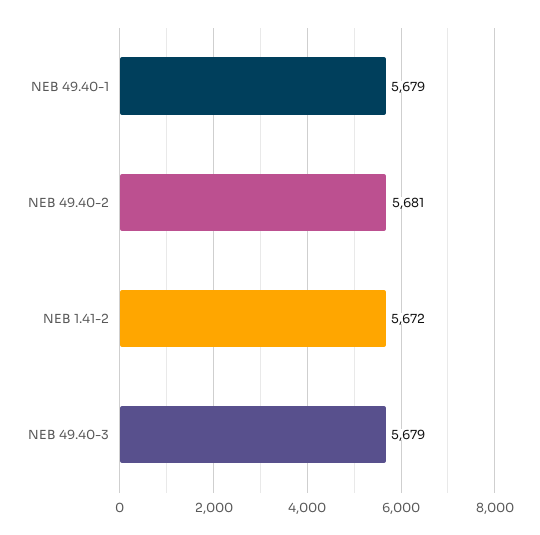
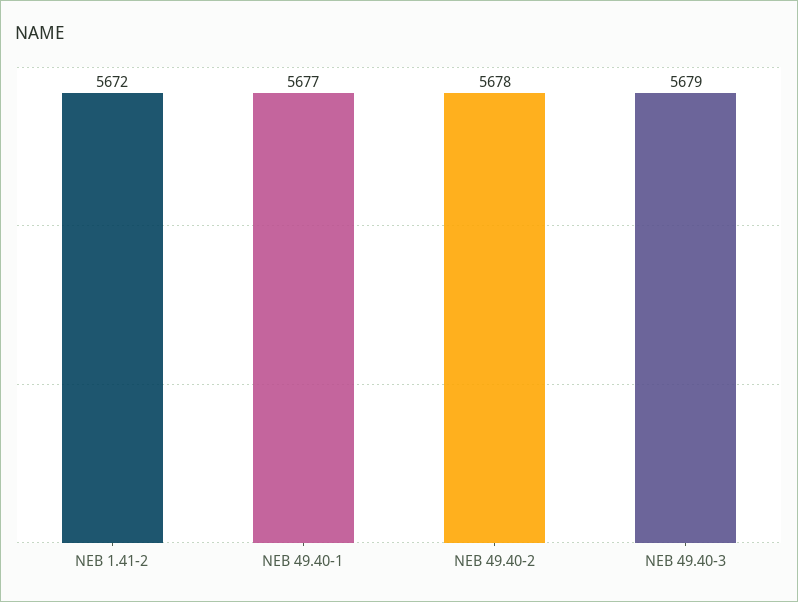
  {
-   "NEB 49.40-1": 5679,
+   "NEB 49.40-1": 5677,
-   "NEB 49.40-2": 5681,
+   "NEB 49.40-2": 5678,
    "NEB 1.41-2": 5672,
    "NEB 49.40-3": 5679
  }

